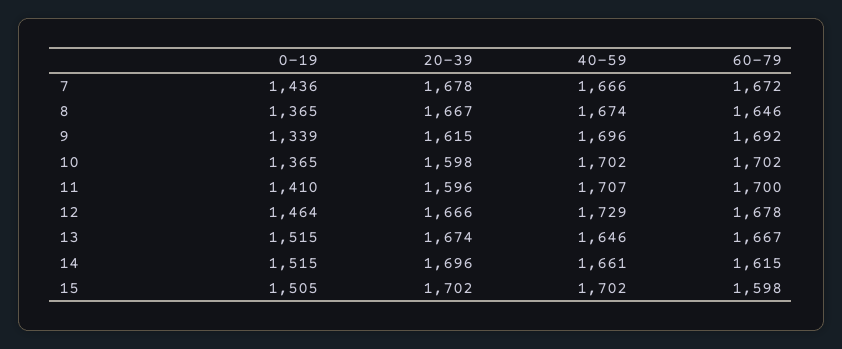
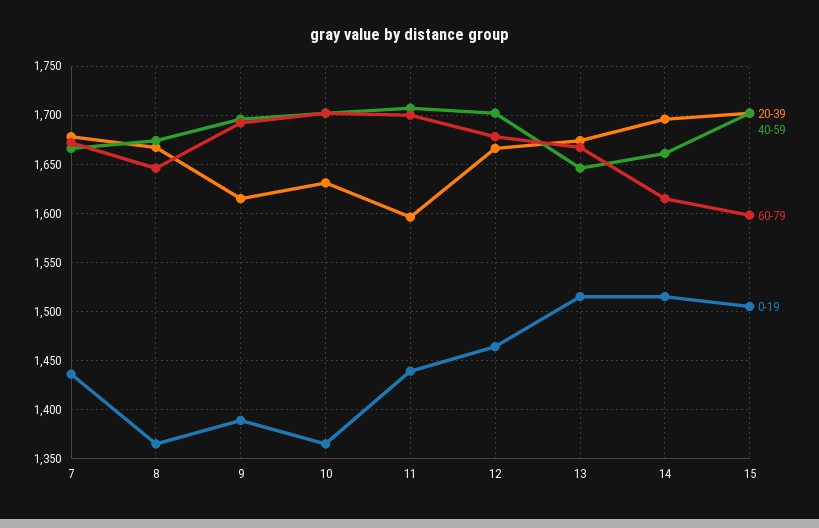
  {
    "0-19": {
      "7": 1436,
      "8": 1365,
-     "9": 1339,
+     "9": 1390,
      "10": 1365,
-     "11": 1410,
+     "11": 1440,
      "12": 1464,
      "13": 1515,
      "14": 1515,
      "15": 1505
    },
    "20-39": {
      "7": 1678,
      "8": 1667,
      "9": 1615,
-     "10": 1598,
+     "10": 1630,
      "11": 1596,
      "12": 1666,
      "13": 1674,
      "14": 1696,
      "15": 1702
    },
    "40-59": {
      "7": 1666,
      "8": 1674,
      "9": 1696,
      "10": 1702,
      "11": 1707,
-     "12": 1729,
+     "12": 1700,
      "13": 1646,
      "14": 1661,
      "15": 1702
    },
    "60-79": {
      "7": 1672,
      "8": 1646,
      "9": 1692,
      "10": 1702,
      "11": 1700,
      "12": 1678,
      "13": 1667,
      "14": 1615,
      "15": 1598
    }
  }

